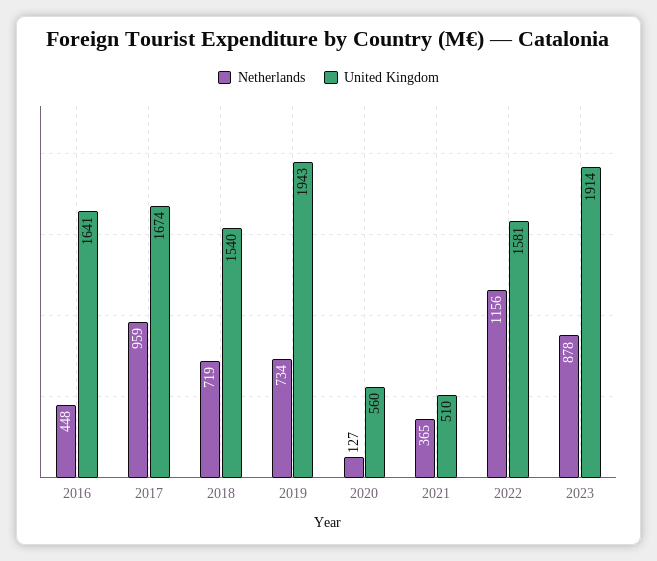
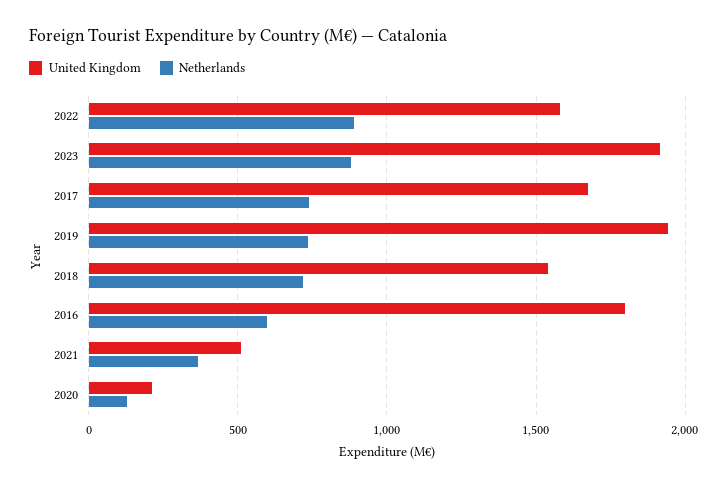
  {
    "Netherlands": {
-     "2016": 448,
+     "2016": 600,
-     "2017": 959,
+     "2017": 750,
      "2018": 719,
      "2019": 734,
      "2020": 127,
      "2021": 365,
-     "2022": 1156,
+     "2022": 900,
      "2023": 878
    },
    "United Kingdom": {
-     "2016": 1641,
+     "2016": 1800,
      "2017": 1674,
      "2018": 1540,
      "2019": 1943,
-     "2020": 560,
+     "2020": 200,
      "2021": 510,
      "2022": 1581,
      "2023": 1914
    }
  }

